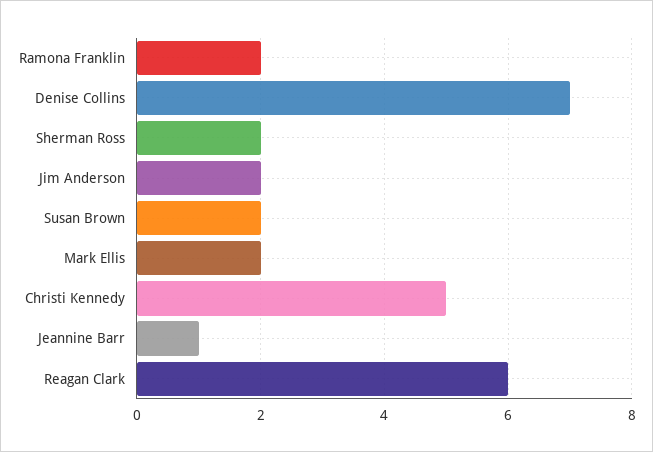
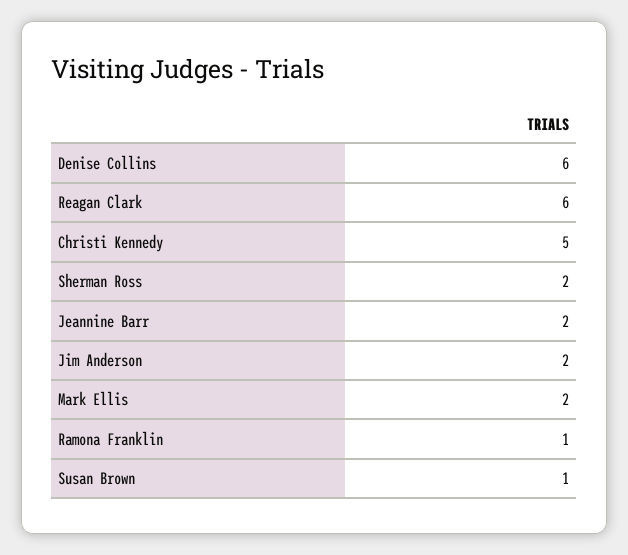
  {
-   "Ramona Franklin": 2,
+   "Ramona Franklin": 1,
-   "Denise Collins": 7,
+   "Denise Collins": 6,
    "Sherman Ross": 2,
    "Jim Anderson": 2,
-   "Susan Brown": 2,
+   "Susan Brown": 1,
    "Mark Ellis": 2,
    "Christi Kennedy": 5,
-   "Jeannine Barr": 1,
+   "Jeannine Barr": 2,
    "Reagan Clark": 6
  }

